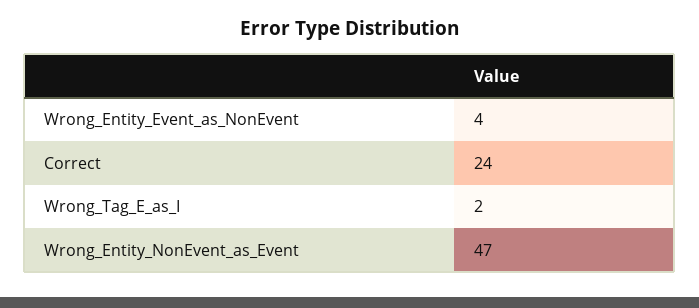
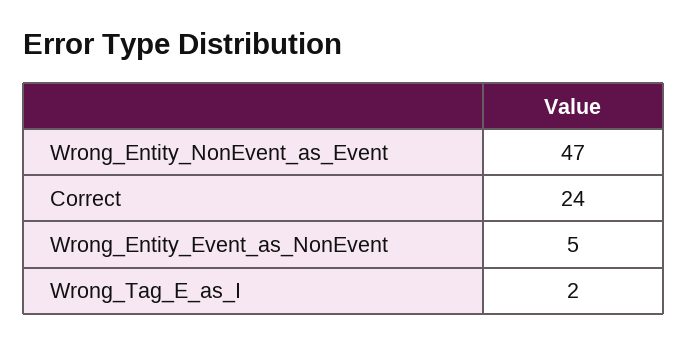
  {
-   "Wrong_Entity_Event_as_NonEvent": 4,
+   "Wrong_Entity_Event_as_NonEvent": 5,
    "Correct": 24,
    "Wrong_Tag_E_as_I": 2,
    "Wrong_Entity_NonEvent_as_Event": 47
  }

